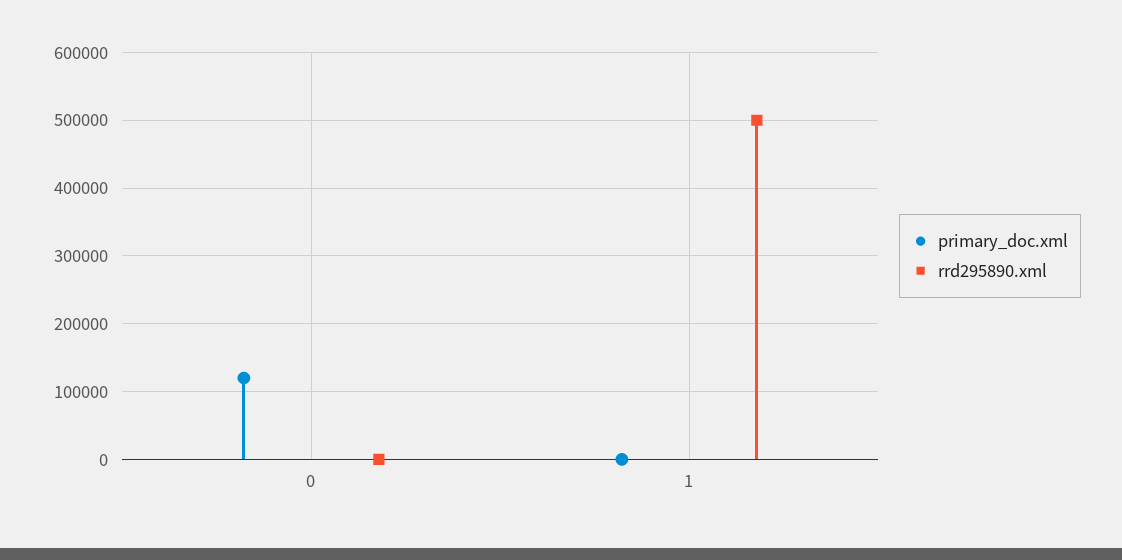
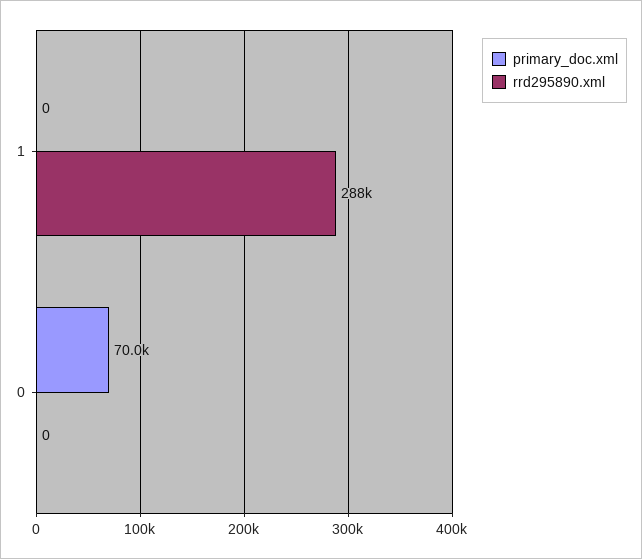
  {
    "primary_doc.xml": {
-     "0": 120000,
+     "0": 70000,
      "1": 0
    },
    "rrd295890.xml": {
      "0": 0,
-     "1": 500000
+     "1": 288000
    }
  }

